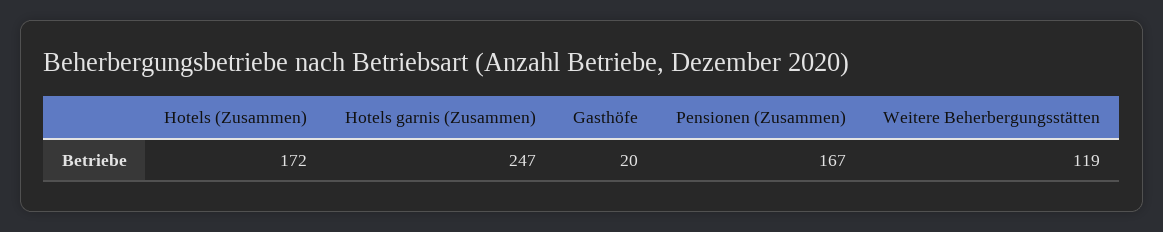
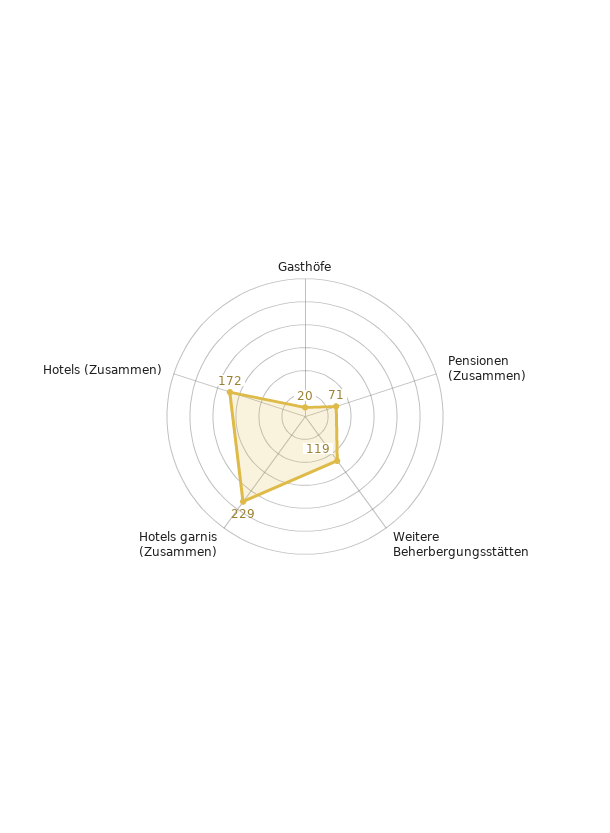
  {
    "Hotels (Zusammen)": 172,
-   "Hotels garnis (Zusammen)": 247,
+   "Hotels garnis (Zusammen)": 229,
    "Gasthöfe": 20,
-   "Pensionen (Zusammen)": 167,
+   "Pensionen (Zusammen)": 71,
    "Weitere Beherbergungsstätten": 119
  }

